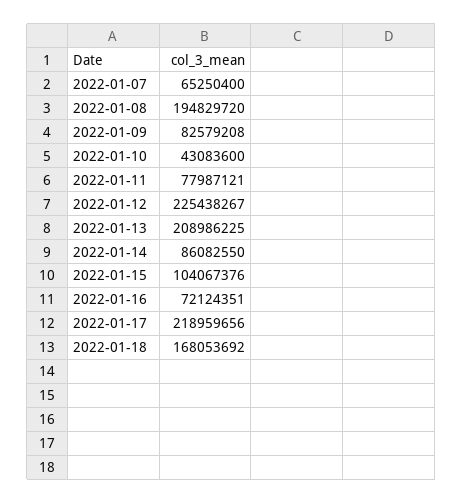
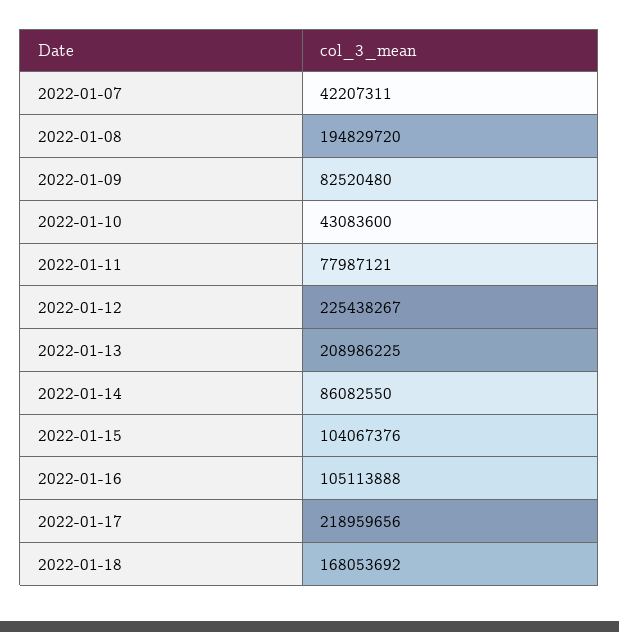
  {
-   "2022-01-07": 65250400,
+   "2022-01-07": 42207311,
    "2022-01-08": 194829720,
-   "2022-01-09": 82579208,
+   "2022-01-09": 82520480,
    "2022-01-10": 43083600,
    "2022-01-11": 77987121,
    "2022-01-12": 225438267,
    "2022-01-13": 208986225,
    "2022-01-14": 86082550,
    "2022-01-15": 104067376,
-   "2022-01-16": 72124351,
+   "2022-01-16": 105113888,
    "2022-01-17": 218959656,
    "2022-01-18": 168053692
  }

